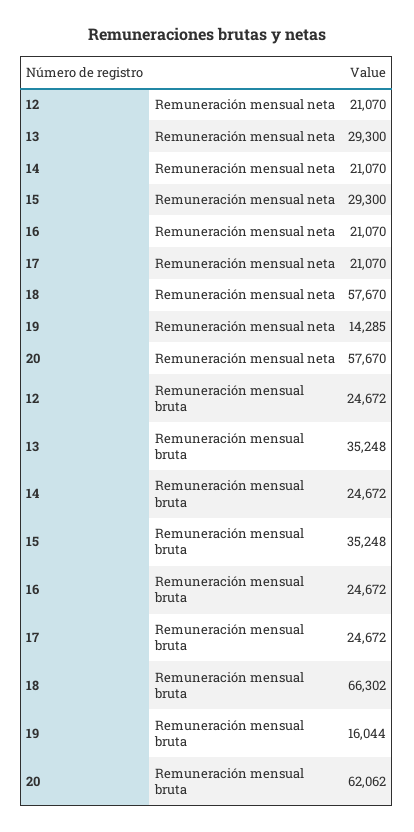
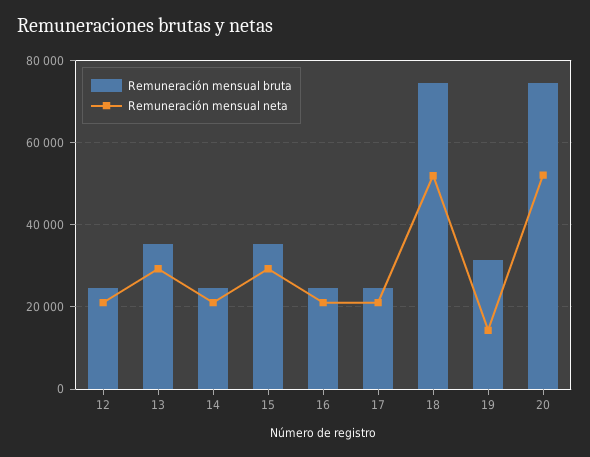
  {
    "Remuneración mensual neta": {
      "12": 21070,
      "13": 29300,
      "14": 21070,
      "15": 29300,
      "16": 21070,
      "17": 21070,
-     "18": 57670,
+     "18": 52000,
      "19": 14285,
-     "20": 57670
+     "20": 52000
    },
    "Remuneración mensual bruta": {
      "12": 24672,
      "13": 35248,
      "14": 24672,
      "15": 35248,
      "16": 24672,
      "17": 24672,
-     "18": 66302,
+     "18": 74000,
-     "19": 16044,
+     "19": 32000,
-     "20": 62062
+     "20": 74000
    }
  }

